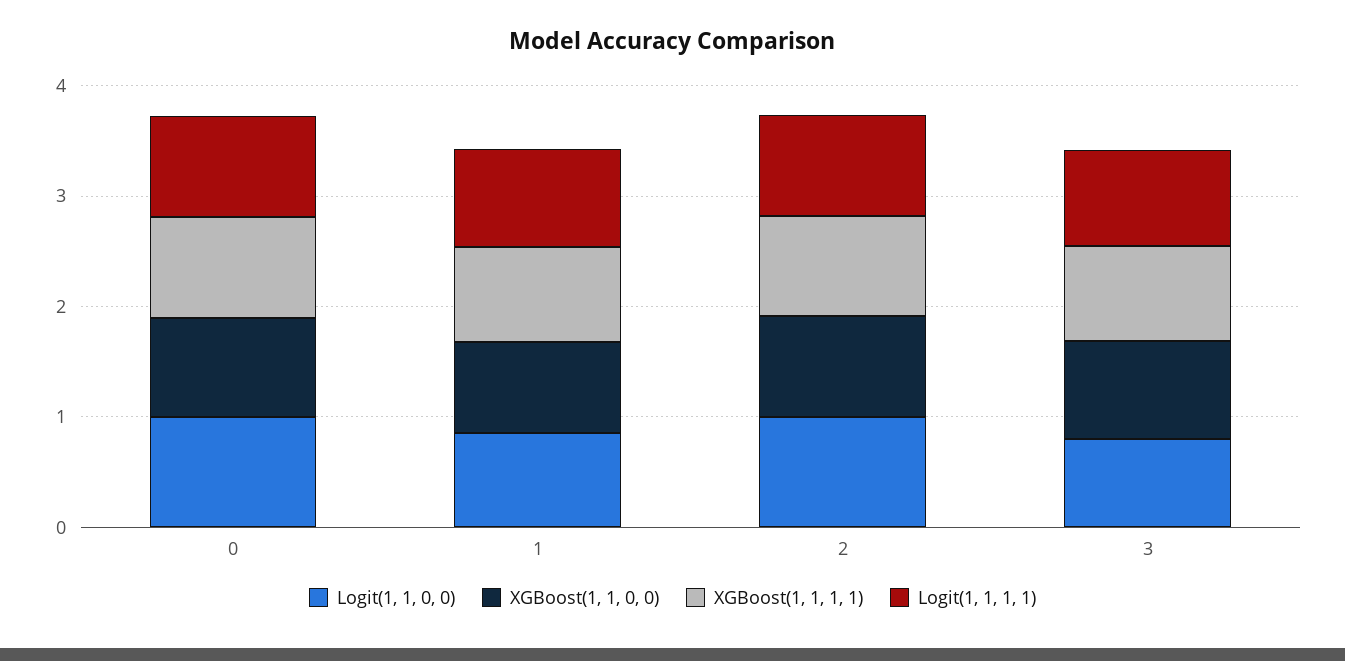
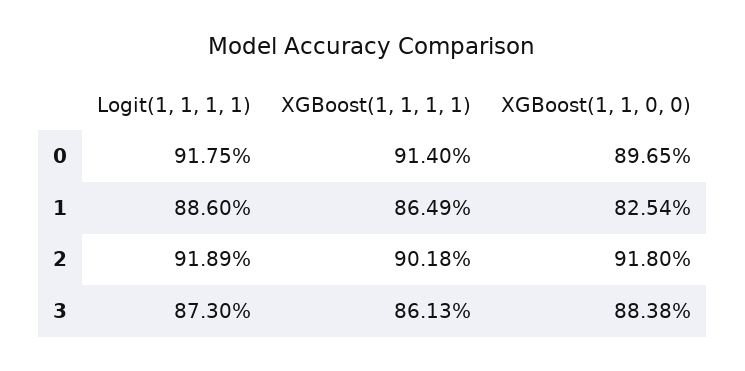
  {
-   "Logit(1, 1, 0, 0)": {
-     "0": 1,
-     "1": 0.8,
-     "2": 1,
-     "3": 0.8
-   },
    "XGBoost(1, 1, 0, 0)": {
      "0": 0.8965,
      "1": 0.8254,
      "2": 0.918,
      "3": 0.8838
    },
    "XGBoost(1, 1, 1, 1)": {
      "0": 0.914,
      "1": 0.8649,
      "2": 0.9018,
      "3": 0.8613
    },
    "Logit(1, 1, 1, 1)": {
      "0": 0.9175,
      "1": 0.886,
      "2": 0.9189,
      "3": 0.873
    }
  }

